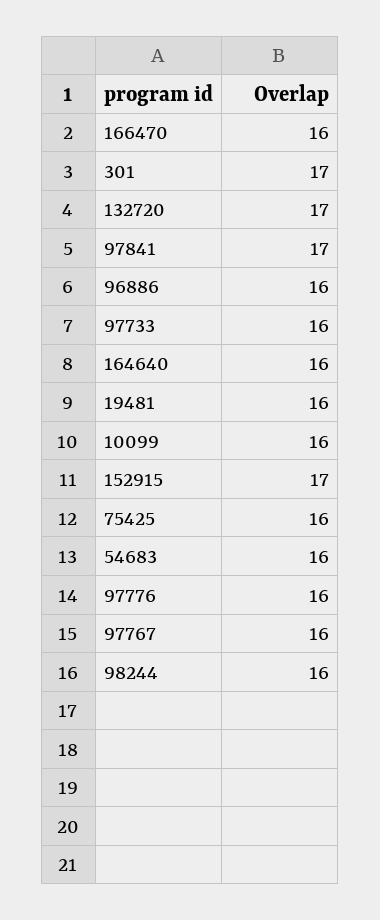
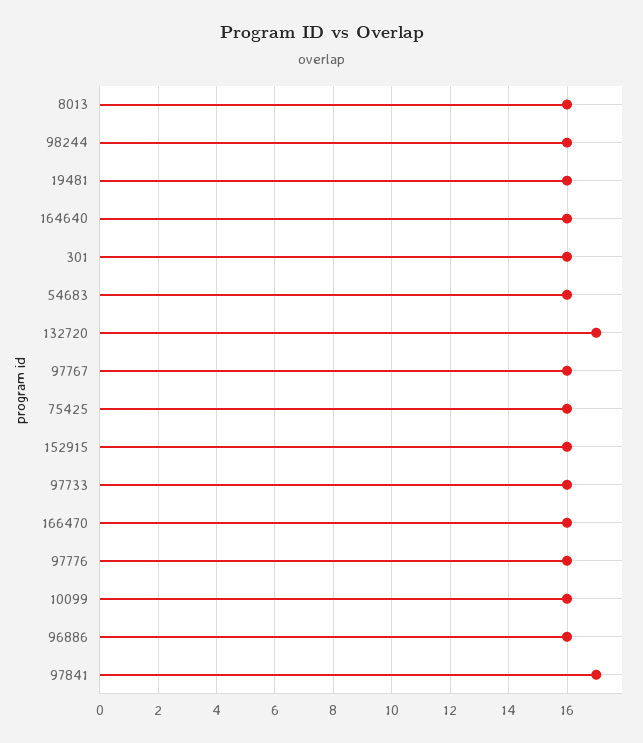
  {
    "166470": 16,
-   "301": 17,
+   "301": 16,
    "132720": 17,
    "97841": 17,
    "96886": 16,
    "97733": 16,
    "164640": 16,
    "19481": 16,
    "10099": 16,
-   "152915": 17,
+   "152915": 16,
    "75425": 16,
    "54683": 16,
    "97776": 16,
    "97767": 16,
-   "98244": 16
+   "98244": 16,
+   "8013": 16
  }

